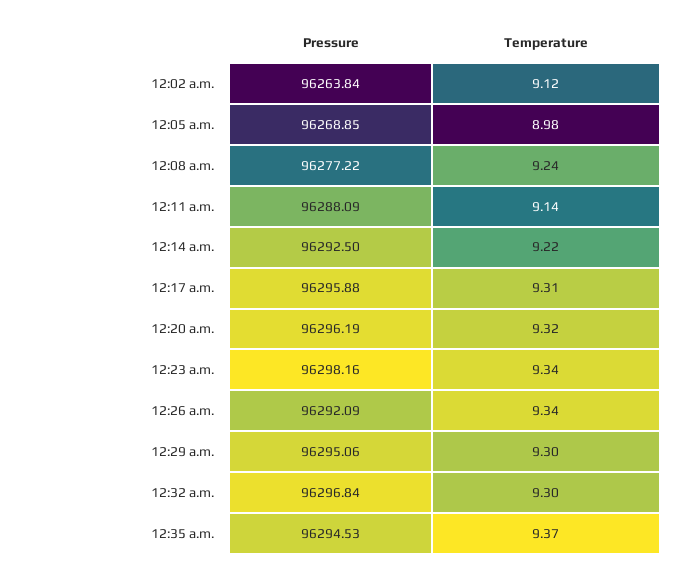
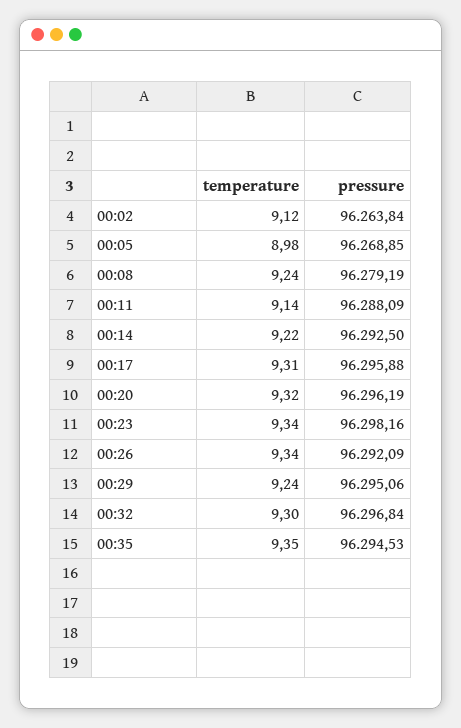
  {
    "Pressure": {
      "12:02 a.m.": 96263.84,
      "12:05 a.m.": 96268.85,
-     "12:08 a.m.": 96277.22,
+     "12:08 a.m.": 96279.19,
      "12:11 a.m.": 96288.09,
      "12:14 a.m.": 96292.5,
      "12:17 a.m.": 96295.88,
      "12:20 a.m.": 96296.19,
      "12:23 a.m.": 96298.16,
      "12:26 a.m.": 96292.09,
      "12:29 a.m.": 96295.06,
      "12:32 a.m.": 96296.84,
      "12:35 a.m.": 96294.53
    },
    "Temperature": {
      "12:02 a.m.": 9.12,
      "12:05 a.m.": 8.98,
      "12:08 a.m.": 9.24,
      "12:11 a.m.": 9.14,
      "12:14 a.m.": 9.22,
      "12:17 a.m.": 9.31,
      "12:20 a.m.": 9.32,
      "12:23 a.m.": 9.34,
      "12:26 a.m.": 9.34,
-     "12:29 a.m.": 9.3,
+     "12:29 a.m.": 9.24,
      "12:32 a.m.": 9.3,
-     "12:35 a.m.": 9.37
+     "12:35 a.m.": 9.35
    }
  }

